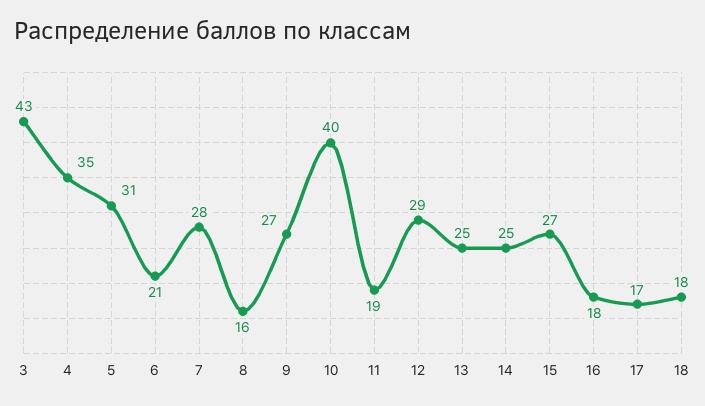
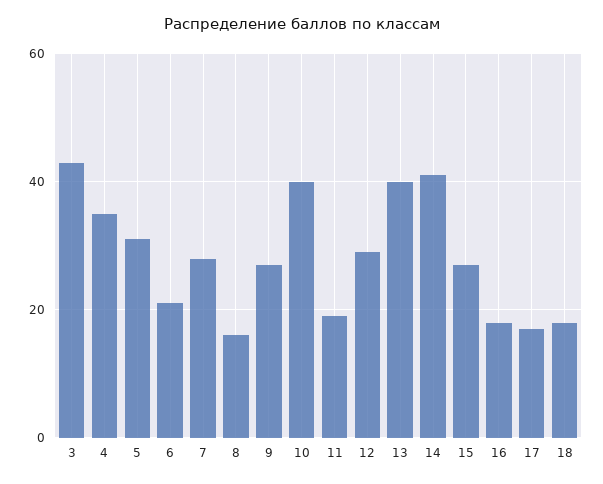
  {
    "3": 43,
    "4": 35,
    "5": 31,
    "6": 21,
    "7": 28,
    "8": 16,
    "9": 27,
    "10": 40,
    "11": 19,
    "12": 29,
-   "13": 25,
+   "13": 40,
-   "14": 25,
+   "14": 40,
    "15": 27,
    "16": 18,
    "17": 17,
    "18": 18
  }

